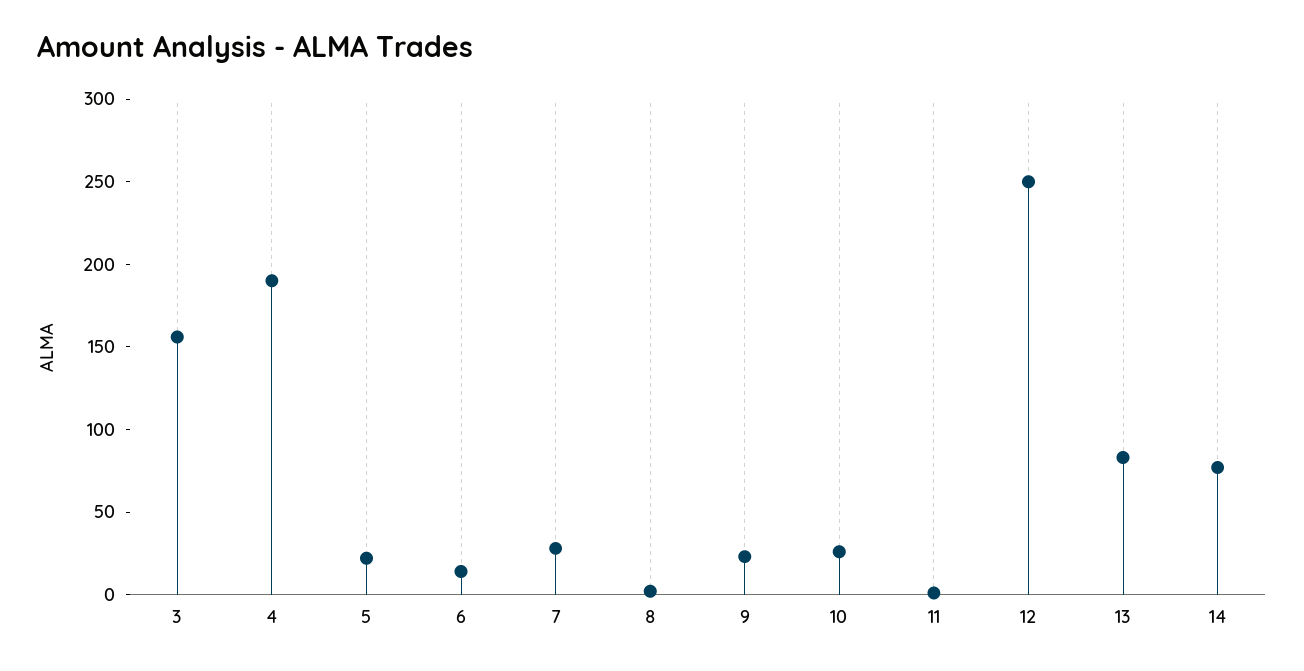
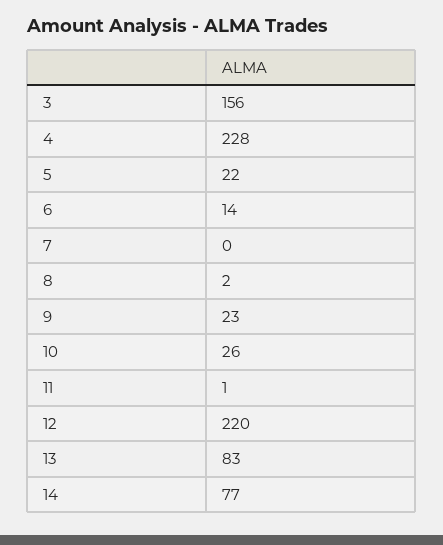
  {
    "3": 156,
-   "4": 190,
+   "4": 228,
    "5": 22,
    "6": 14,
-   "7": 30,
+   "7": 0,
    "8": 2,
    "9": 23,
    "10": 26,
    "11": 1,
-   "12": 250,
+   "12": 220,
    "13": 83,
    "14": 77
  }

